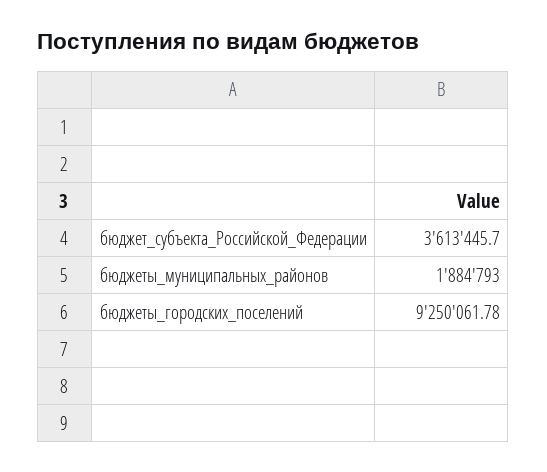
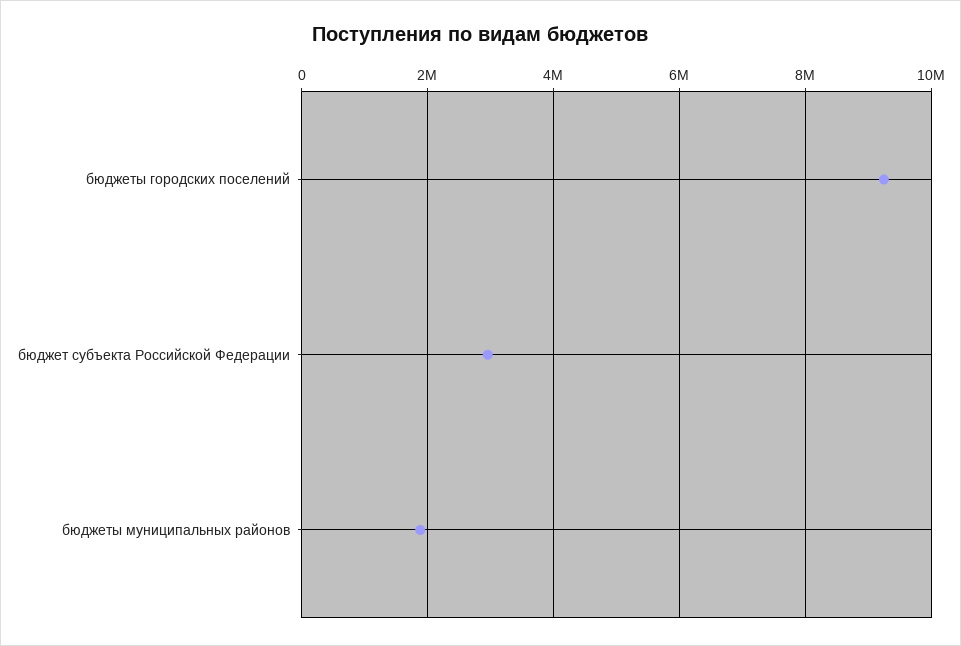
  {
-   "бюджет_субъекта_Российской_Федерации": 3613445.7,
+   "бюджет_субъекта_Российской_Федерации": 3000000,
    "бюджеты_муниципальных_районов": 1884793,
    "бюджеты_городских_поселений": 9250061.78
  }

